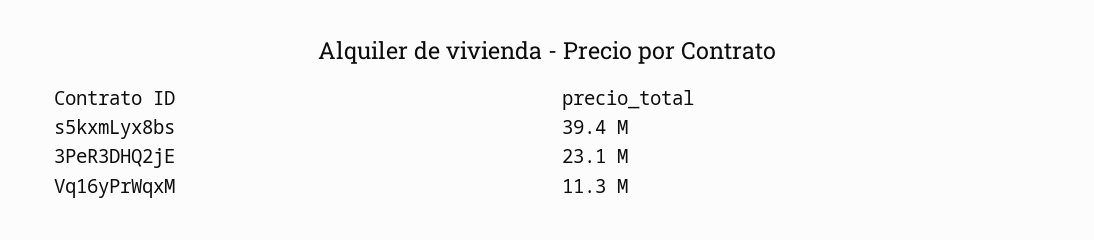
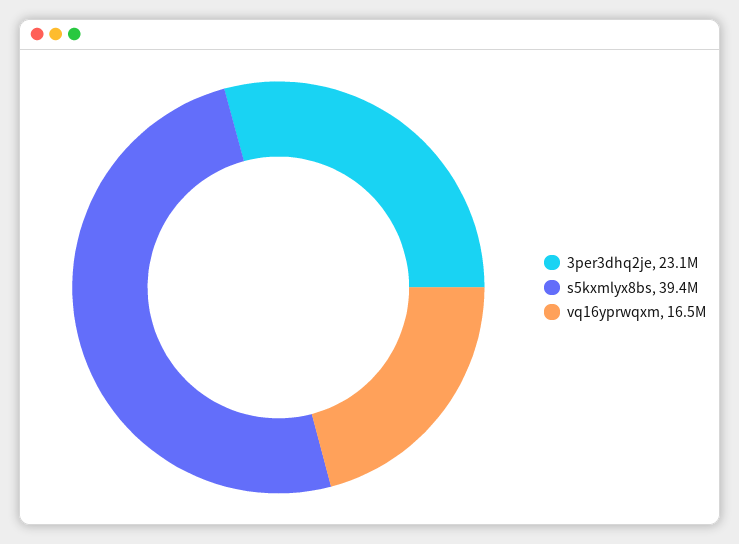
  {
    "s5kxmLyx8bs": 39400000,
    "3PeR3DHQ2jE": 23100000,
-   "Vq16yPrWqxM": 11300000
+   "Vq16yPrWqxM": 16500000
  }

